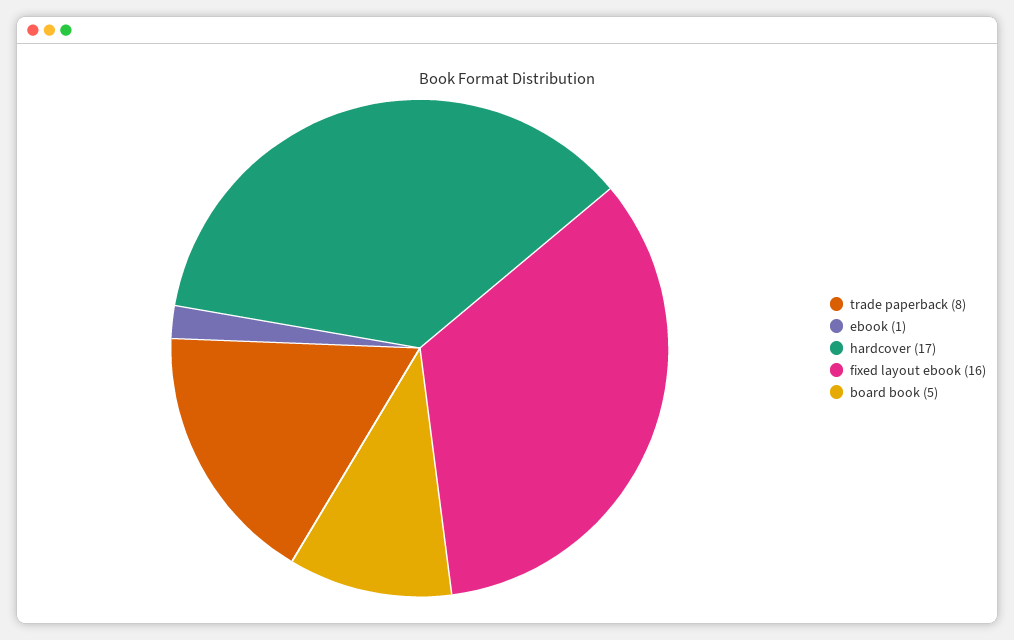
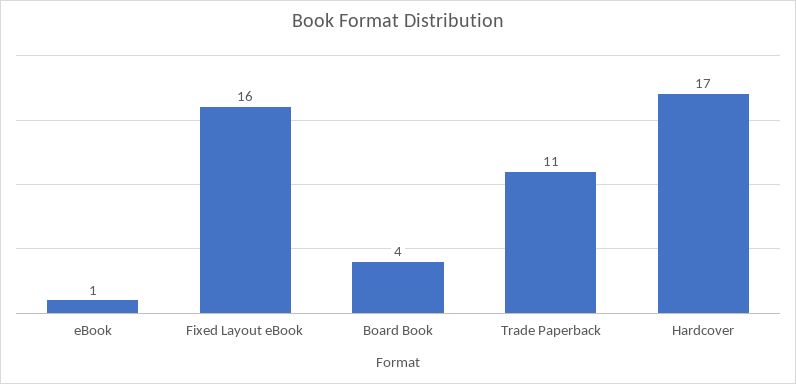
  {
-   "trade paperback": 8,
+   "trade paperback": 11,
    "ebook": 1,
    "hardcover": 17,
    "fixed layout ebook": 16,
-   "board book": 5
+   "board book": 4
  }

